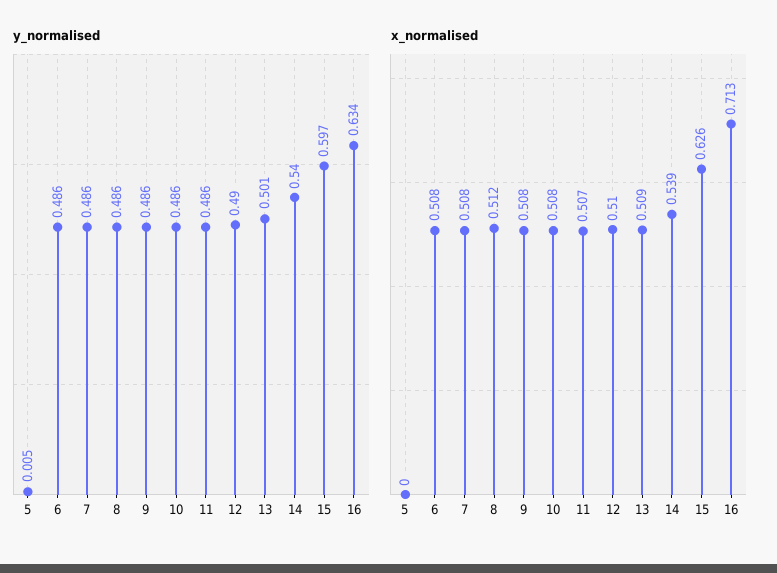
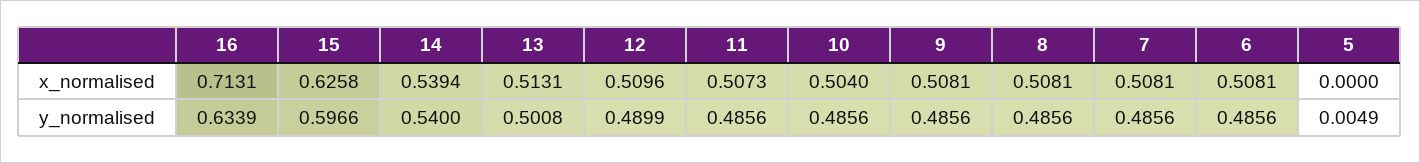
  {
    "y_normalised": {
      "5": 0.0049,
      "6": 0.4856,
      "7": 0.4856,
      "8": 0.4856,
      "9": 0.4856,
      "10": 0.4856,
      "11": 0.4856,
      "12": 0.4899,
      "13": 0.5008,
      "14": 0.54,
      "15": 0.5966,
      "16": 0.6339
    },
    "x_normalised": {
      "5": 0,
      "6": 0.5081,
      "7": 0.5081,
-     "8": 0.512,
+     "8": 0.5081,
      "9": 0.5081,
-     "10": 0.508,
+     "10": 0.504,
      "11": 0.5073,
      "12": 0.5096,
-     "13": 0.509,
+     "13": 0.5131,
      "14": 0.5394,
      "15": 0.6258,
      "16": 0.7131
    }
  }

